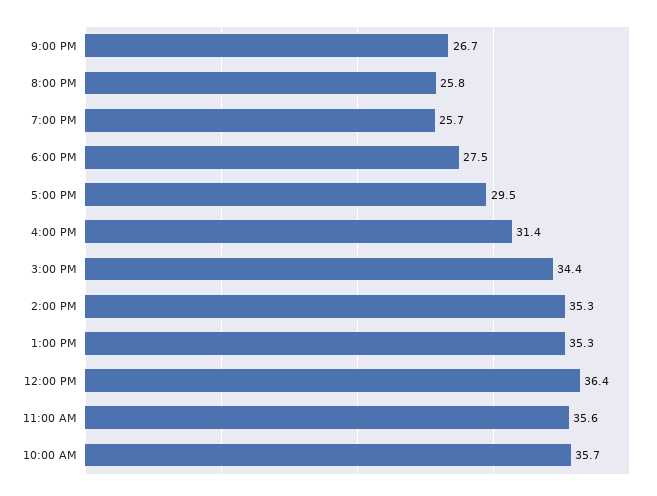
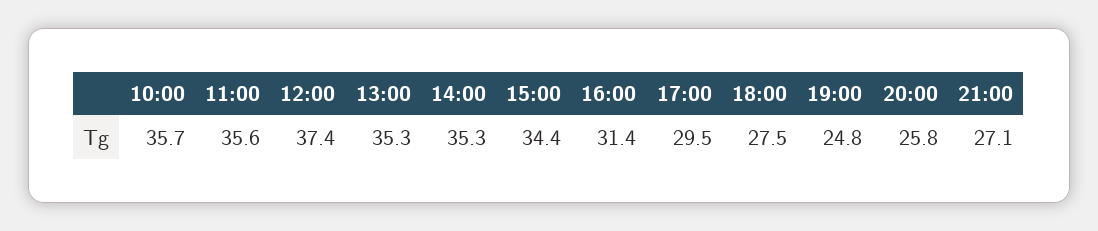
  {
-   "9:00 PM": 26.7,
+   "9:00 PM": 27.1,
    "8:00 PM": 25.8,
-   "7:00 PM": 25.7,
+   "7:00 PM": 24.8,
    "6:00 PM": 27.5,
    "5:00 PM": 29.5,
    "4:00 PM": 31.4,
    "3:00 PM": 34.4,
    "2:00 PM": 35.3,
    "1:00 PM": 35.3,
-   "12:00 PM": 36.4,
+   "12:00 PM": 37.4,
    "11:00 AM": 35.6,
    "10:00 AM": 35.7
  }

